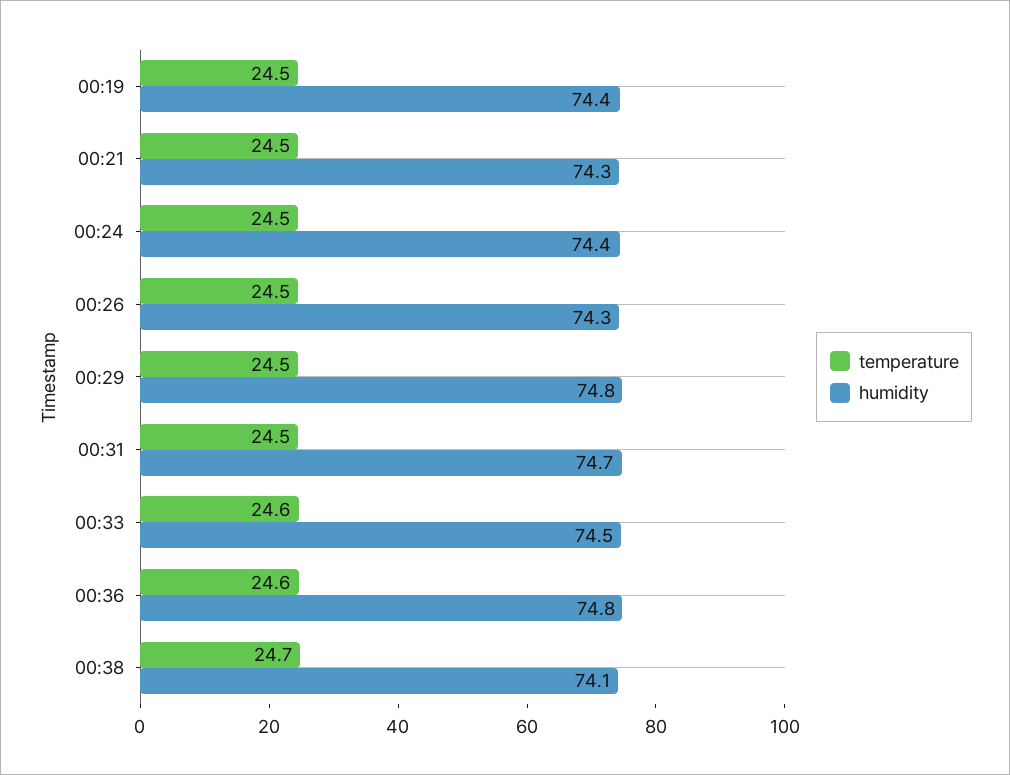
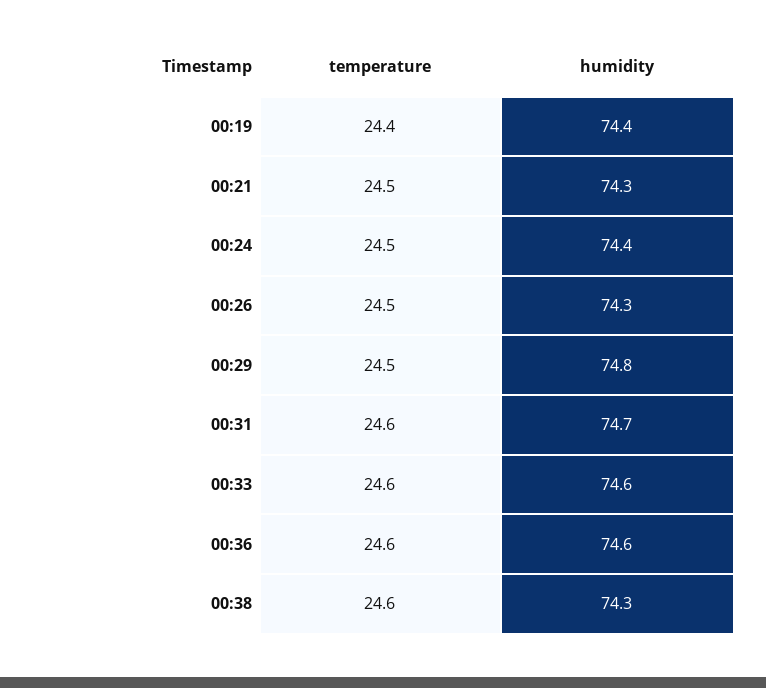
  {
    "temperature": {
-     "00:19": 24.5,
+     "00:19": 24.4,
      "00:21": 24.5,
      "00:24": 24.5,
      "00:26": 24.5,
      "00:29": 24.5,
-     "00:31": 24.5,
+     "00:31": 24.6,
      "00:33": 24.6,
      "00:36": 24.6,
-     "00:38": 24.7
+     "00:38": 24.6
    },
    "humidity": {
      "00:19": 74.4,
      "00:21": 74.3,
      "00:24": 74.4,
      "00:26": 74.3,
      "00:29": 74.8,
      "00:31": 74.7,
-     "00:33": 74.5,
+     "00:33": 74.6,
-     "00:36": 74.8,
+     "00:36": 74.6,
-     "00:38": 74.1
+     "00:38": 74.3
    }
  }

